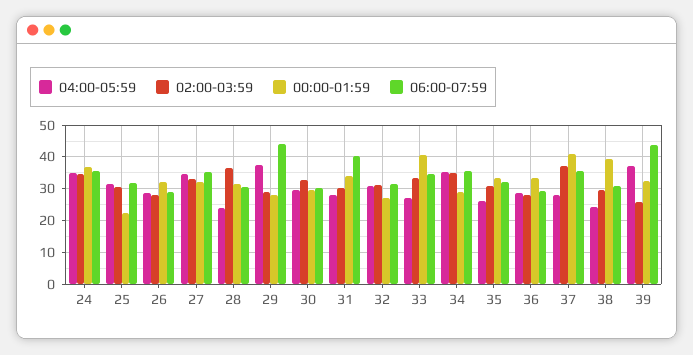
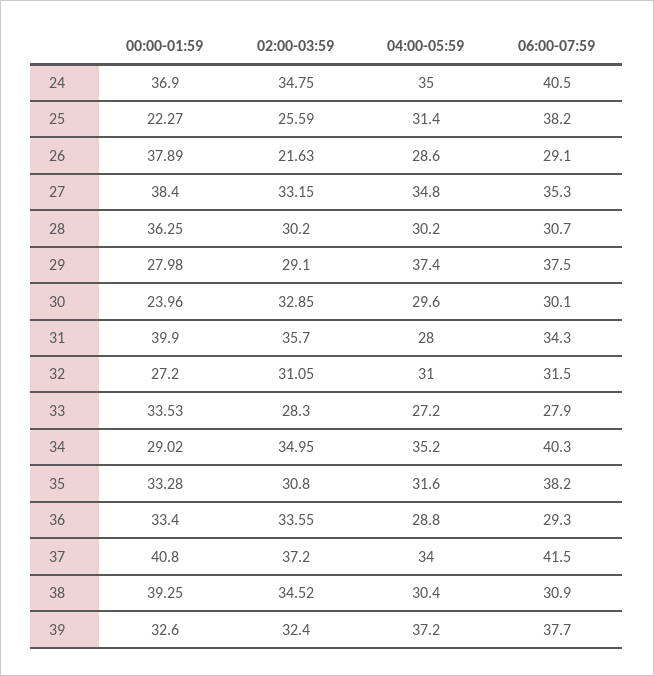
  {
    "04:00-05:59": {
      "24": 35,
      "25": 31.4,
      "26": 28.6,
      "27": 34.8,
-     "28": 24,
+     "28": 30.2,
      "29": 37.4,
      "30": 29.6,
      "31": 28,
      "32": 31,
      "33": 27.2,
      "34": 35.2,
-     "35": 26,
+     "35": 31.6,
      "36": 28.8,
-     "37": 28,
+     "37": 34,
-     "38": 24,
+     "38": 30.4,
      "39": 37.2
    },
    "02:00-03:59": {
      "24": 34.75,
-     "25": 30,
+     "25": 25.59,
-     "26": 28,
+     "26": 21.63,
      "27": 33.15,
-     "28": 36,
+     "28": 30.2,
      "29": 29.1,
      "30": 32.85,
-     "31": 30,
+     "31": 35.7,
      "32": 31.05,
-     "33": 34,
+     "33": 28.3,
      "34": 34.95,
      "35": 30.8,
-     "36": 28,
+     "36": 33.55,
      "37": 37.2,
-     "38": 30,
+     "38": 34.52,
-     "39": 26
+     "39": 32.4
    },
    "00:00-01:59": {
      "24": 36.9,
      "25": 22.27,
-     "26": 32,
+     "26": 37.89,
-     "27": 32,
+     "27": 38.4,
-     "28": 32,
+     "28": 36.25,
      "29": 27.98,
-     "30": 30,
+     "30": 23.96,
-     "31": 34,
+     "31": 39.9,
      "32": 27.2,
-     "33": 40,
+     "33": 33.53,
      "34": 29.02,
      "35": 33.28,
      "36": 33.4,
      "37": 40.8,
      "38": 39.25,
      "39": 32.6
    },
    "06:00-07:59": {
-     "24": 36,
+     "24": 40.5,
-     "25": 32,
+     "25": 38.2,
      "26": 29.1,
      "27": 35.3,
      "28": 30.7,
-     "29": 44,
+     "29": 37.5,
      "30": 30.1,
-     "31": 40,
+     "31": 34.3,
      "32": 31.5,
-     "33": 34,
+     "33": 27.9,
-     "34": 36,
+     "34": 40.3,
-     "35": 32,
+     "35": 38.2,
      "36": 29.3,
-     "37": 36,
+     "37": 41.5,
      "38": 30.9,
-     "39": 44
+     "39": 37.7
    }
  }

